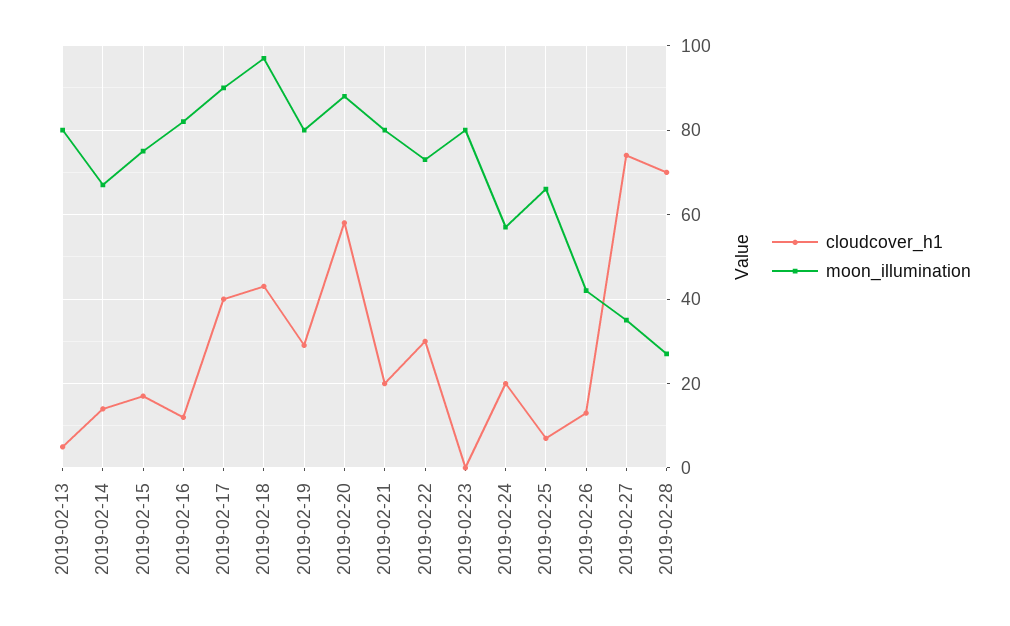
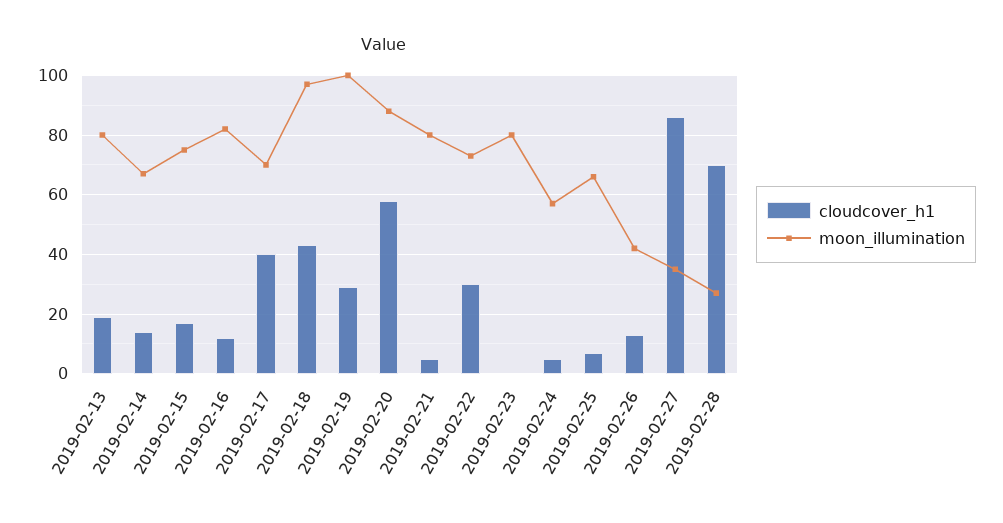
  {
    "cloudcover_h1": {
-     "2019-02-13": 5,
+     "2019-02-13": 20,
      "2019-02-14": 15,
      "2019-02-15": 15,
      "2019-02-16": 10,
      "2019-02-17": 40,
      "2019-02-18": 45,
      "2019-02-19": 30,
      "2019-02-20": 60,
-     "2019-02-21": 20,
+     "2019-02-21": 5,
      "2019-02-22": 30,
      "2019-02-23": 0,
-     "2019-02-24": 20,
+     "2019-02-24": 5,
      "2019-02-25": 5,
      "2019-02-26": 15,
-     "2019-02-27": 75,
+     "2019-02-27": 85,
      "2019-02-28": 70
    },
    "moon_illumination": {
      "2019-02-13": 80,
      "2019-02-14": 65,
      "2019-02-15": 75,
      "2019-02-16": 80,
-     "2019-02-17": 90,
+     "2019-02-17": 70,
      "2019-02-18": 95,
-     "2019-02-19": 80,
+     "2019-02-19": 100,
      "2019-02-20": 90,
      "2019-02-21": 80,
      "2019-02-22": 75,
      "2019-02-23": 80,
      "2019-02-24": 55,
      "2019-02-25": 65,
      "2019-02-26": 40,
      "2019-02-27": 35,
      "2019-02-28": 25
    }
  }

